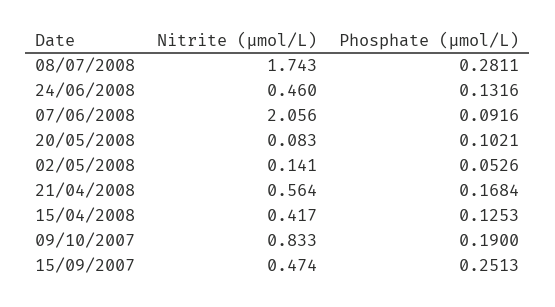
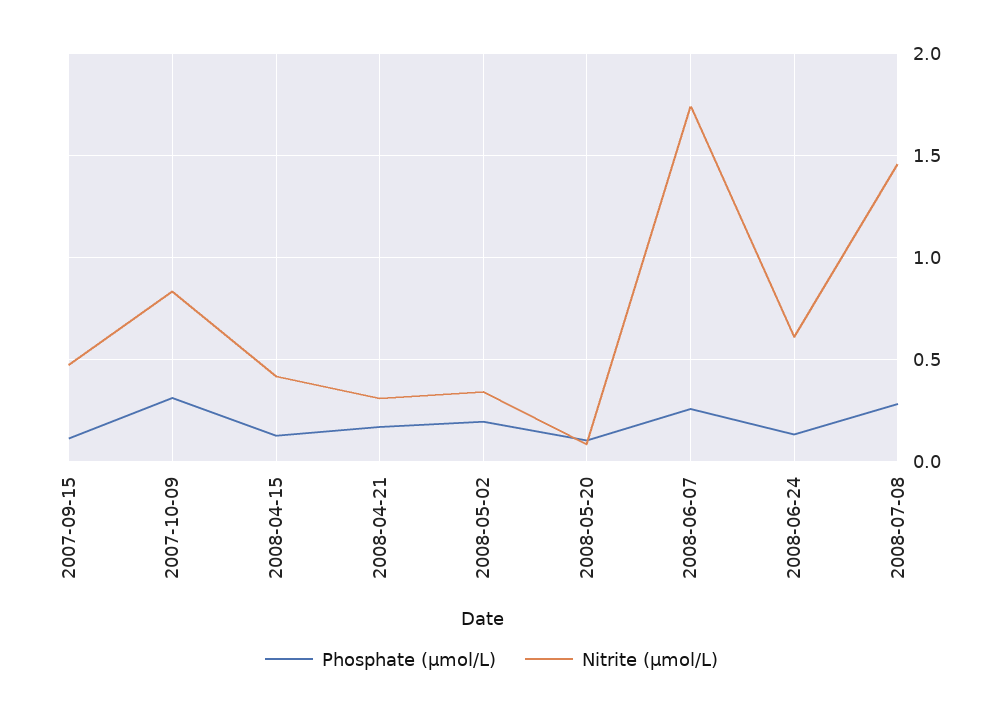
  {
    "Nitrite (µmol/L)": {
-     "08/07/2008": 1.743,
+     "08/07/2008": 1.45,
-     "24/06/2008": 0.46,
+     "24/06/2008": 0.6,
-     "07/06/2008": 2.056,
+     "07/06/2008": 1.75,
      "20/05/2008": 0.083,
-     "02/05/2008": 0.141,
+     "02/05/2008": 0.35,
-     "21/04/2008": 0.564,
+     "21/04/2008": 0.3,
      "15/04/2008": 0.417,
      "09/10/2007": 0.833,
      "15/09/2007": 0.474
    },
    "Phosphate (µmol/L)": {
      "08/07/2008": 0.2811,
      "24/06/2008": 0.1316,
-     "07/06/2008": 0.0916,
+     "07/06/2008": 0.25,
      "20/05/2008": 0.1021,
-     "02/05/2008": 0.0526,
+     "02/05/2008": 0.2,
      "21/04/2008": 0.1684,
      "15/04/2008": 0.1253,
-     "09/10/2007": 0.19,
+     "09/10/2007": 0.3,
-     "15/09/2007": 0.2513
+     "15/09/2007": 0.1
    }
  }

